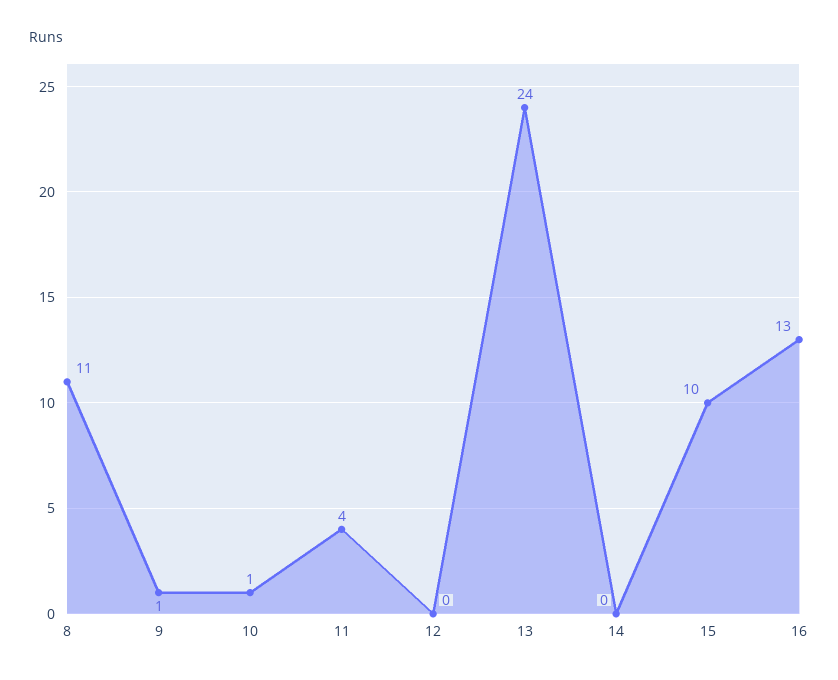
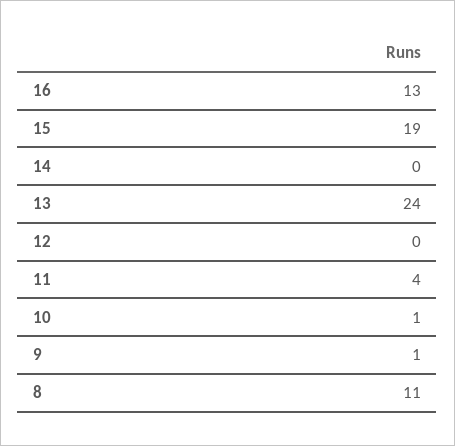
  {
    "8": 11,
    "9": 1,
    "10": 1,
    "11": 4,
    "12": 0,
    "13": 24,
    "14": 0,
-   "15": 10,
+   "15": 19,
    "16": 13
  }

